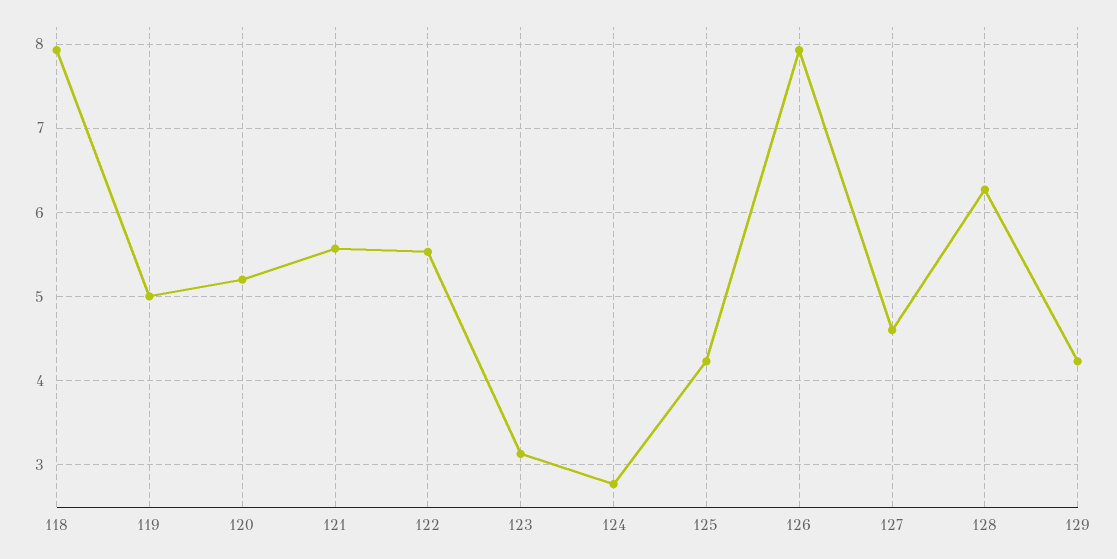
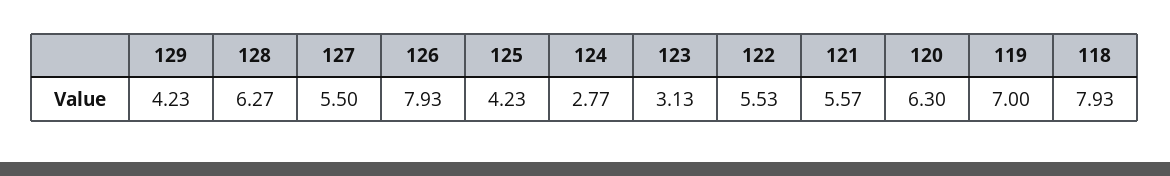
  {
    "118": 7.93,
-   "119": 5,
+   "119": 7,
-   "120": 5.2,
+   "120": 6.3,
    "121": 5.57,
    "122": 5.53,
    "123": 3.13,
    "124": 2.77,
    "125": 4.23,
    "126": 7.93,
-   "127": 4.6,
+   "127": 5.5,
    "128": 6.27,
    "129": 4.23
  }

